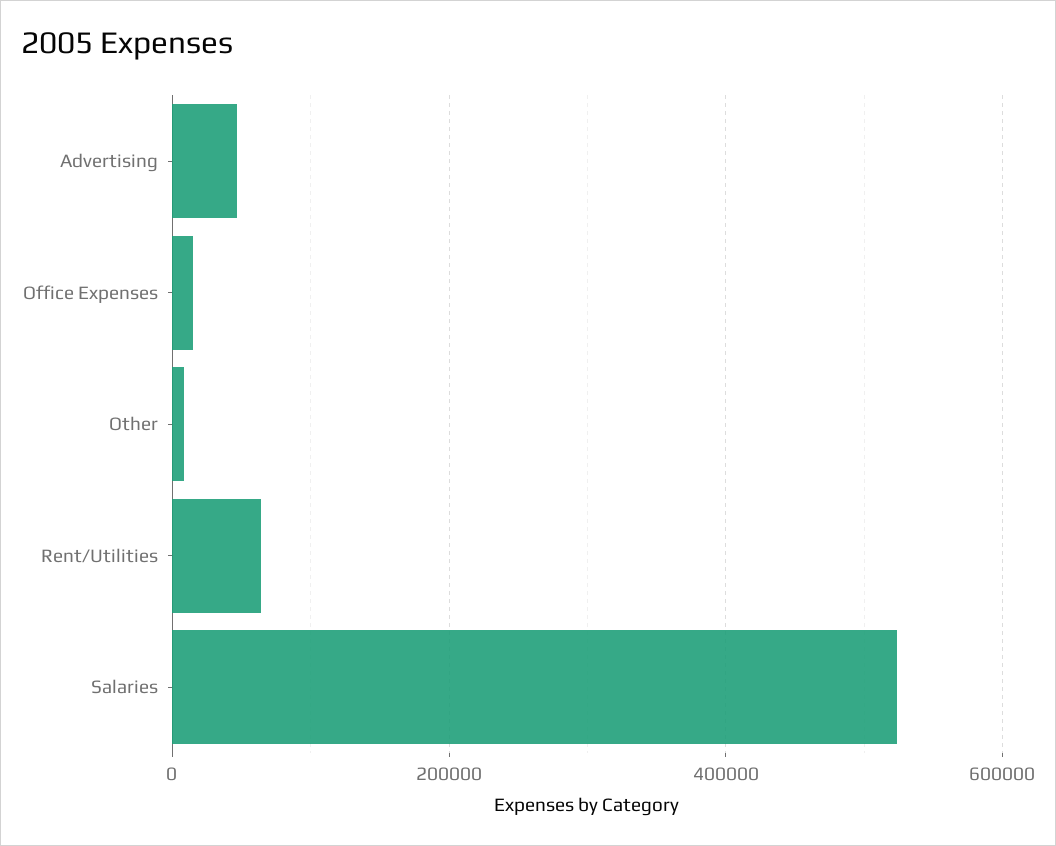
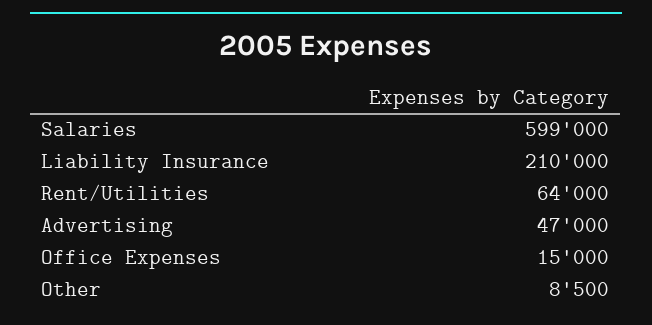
  {
    "Advertising": 47000,
    "Office Expenses": 15000,
    "Other": 8500,
    "Rent/Utilities": 64000,
-   "Salaries": 520000
+   "Salaries": 599000,
+   "Liability Insurance": 210000
  }

